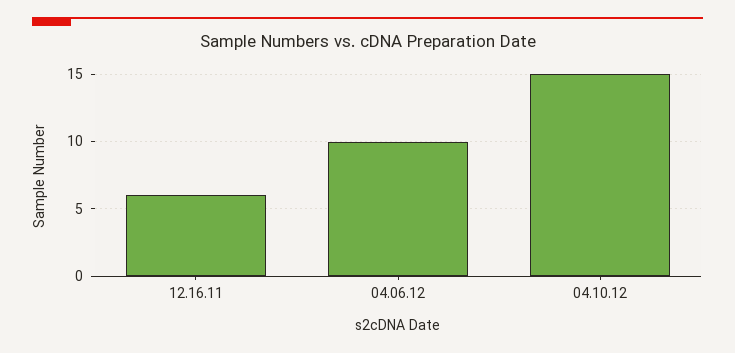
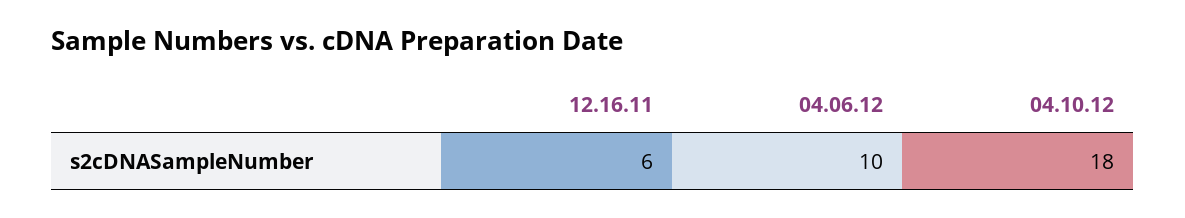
  {
    "12.16.11": 6,
    "04.06.12": 10,
-   "04.10.12": 15
+   "04.10.12": 18
  }

